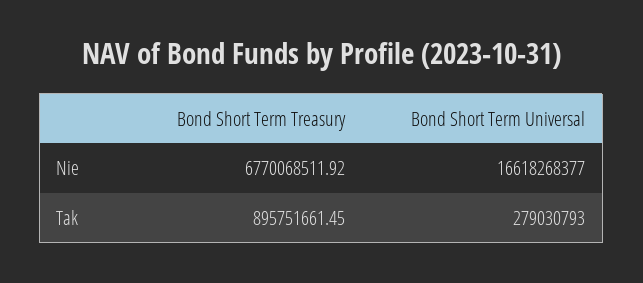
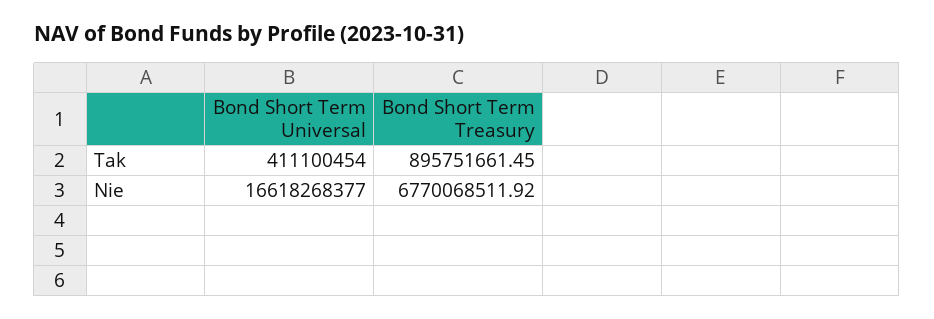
  {
    "Bond Short Term Treasury": {
      "Nie": 6770068511.92,
      "Tak": 895751661.45
    },
    "Bond Short Term Universal": {
      "Nie": 16618268377,
-     "Tak": 279030793
+     "Tak": 411100454
    }
  }

